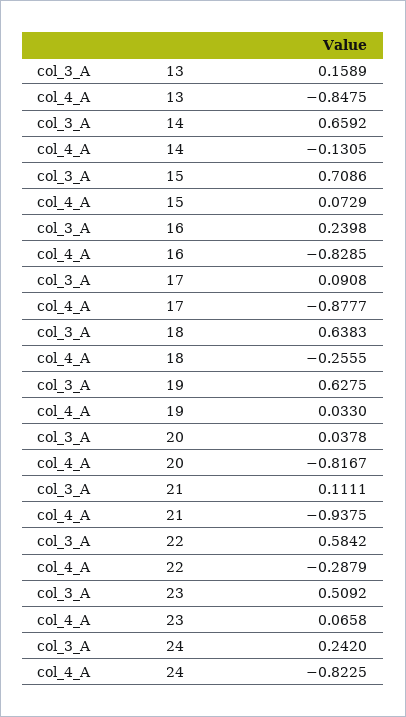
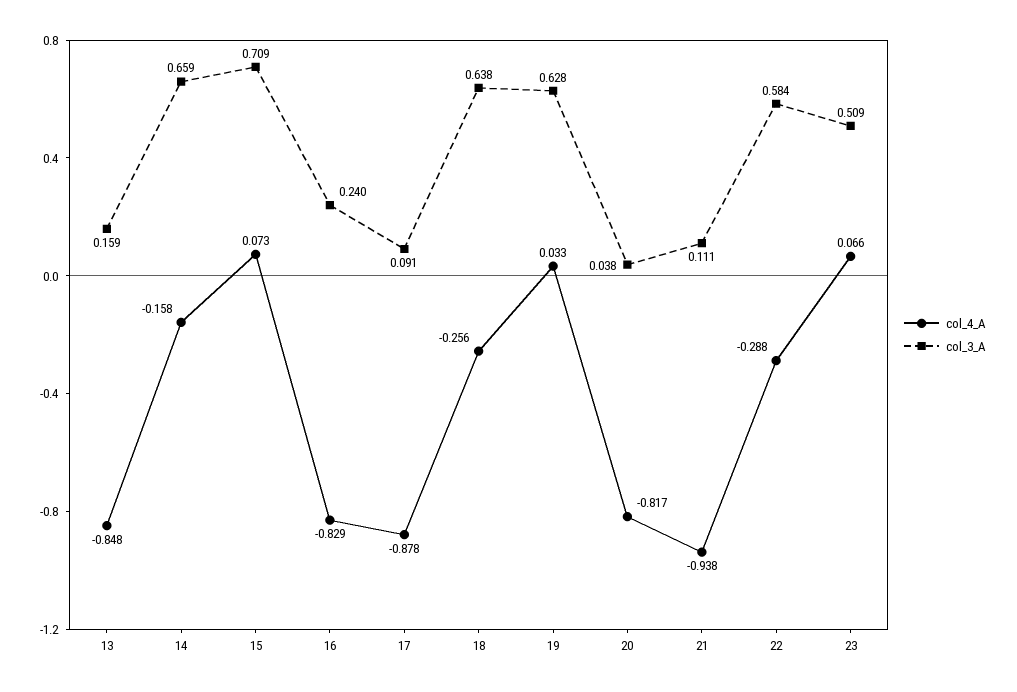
  {
    "col_3_A": {
      "13": 0.1589,
      "14": 0.6592,
      "15": 0.7086,
      "16": 0.2398,
      "17": 0.0908,
      "18": 0.6383,
      "19": 0.6275,
      "20": 0.0378,
      "21": 0.1111,
      "22": 0.5842,
-     "23": 0.5092,
+     "23": 0.5092
-     "24": 0.242
    },
    "col_4_A": {
      "13": -0.8475,
-     "14": -0.1305,
+     "14": -0.158,
      "15": 0.0729,
      "16": -0.8285,
      "17": -0.8777,
      "18": -0.2555,
      "19": 0.033,
      "20": -0.8167,
      "21": -0.9375,
      "22": -0.2879,
-     "23": 0.0658,
+     "23": 0.0658
-     "24": -0.8225
    }
  }

